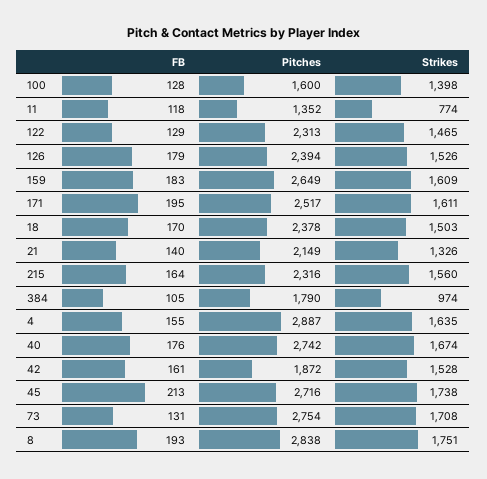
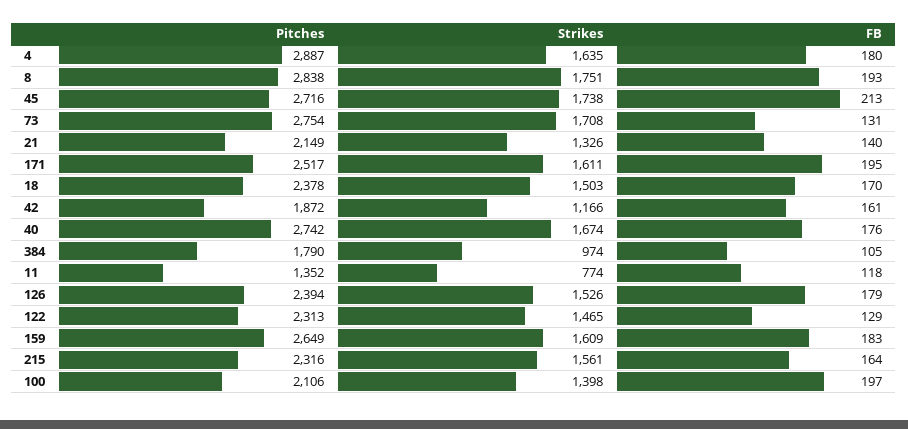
  {
    "FB": {
-     "100": 128,
+     "100": 197,
      "11": 118,
      "122": 129,
      "126": 179,
      "159": 183,
      "171": 195,
      "18": 170,
      "21": 140,
      "215": 164,
      "384": 105,
-     "4": 155,
+     "4": 180,
      "40": 176,
      "42": 161,
      "45": 213,
      "73": 131,
      "8": 193
    },
    "Pitches": {
-     "100": 1600,
+     "100": 2106,
      "11": 1352,
      "122": 2313,
      "126": 2394,
      "159": 2649,
      "171": 2517,
      "18": 2378,
      "21": 2149,
      "215": 2316,
      "384": 1790,
      "4": 2887,
      "40": 2742,
      "42": 1872,
      "45": 2716,
      "73": 2754,
      "8": 2838
    },
    "Strikes": {
      "100": 1398,
      "11": 774,
      "122": 1465,
      "126": 1526,
      "159": 1609,
      "171": 1611,
      "18": 1503,
      "21": 1326,
-     "215": 1560,
+     "215": 1561,
      "384": 974,
      "4": 1635,
      "40": 1674,
-     "42": 1528,
+     "42": 1166,
      "45": 1738,
      "73": 1708,
      "8": 1751
    }
  }

